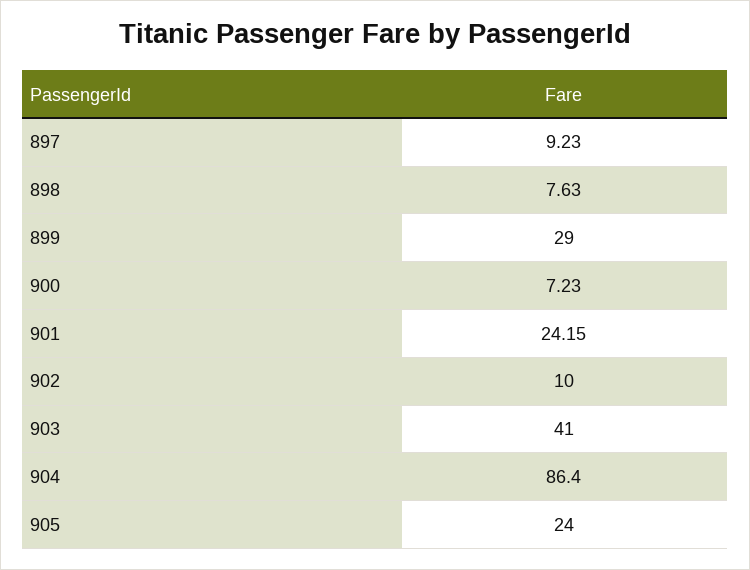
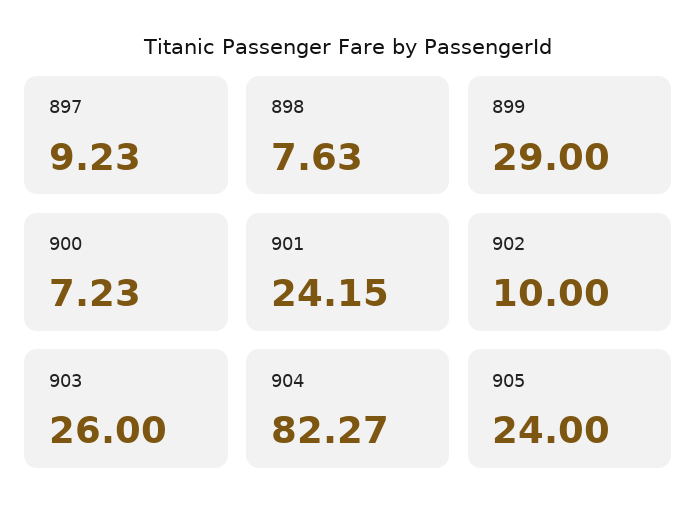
  {
    "897": 9.23,
    "898": 7.63,
    "899": 29,
    "900": 7.23,
    "901": 24.15,
    "902": 10,
-   "903": 41,
+   "903": 26,
-   "904": 86.4,
+   "904": 82.27,
    "905": 24
  }

